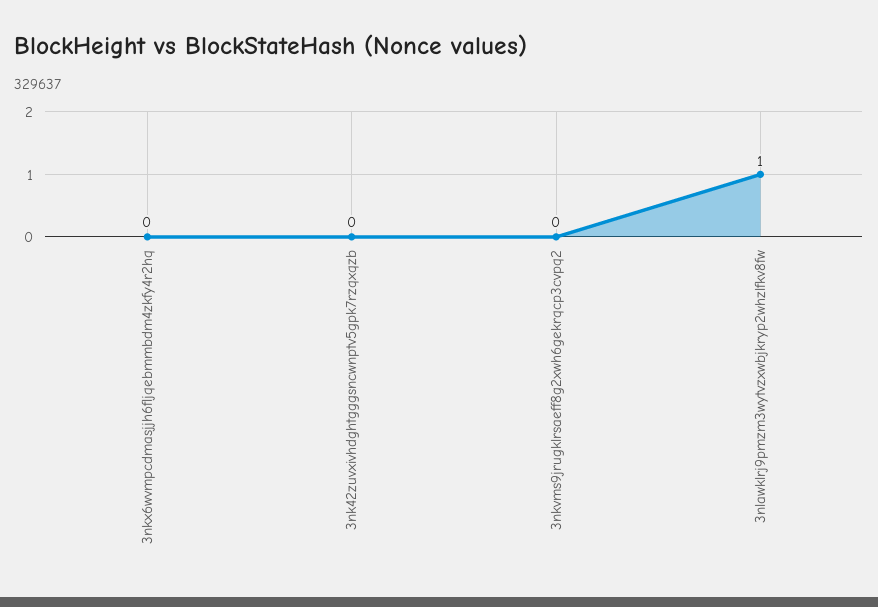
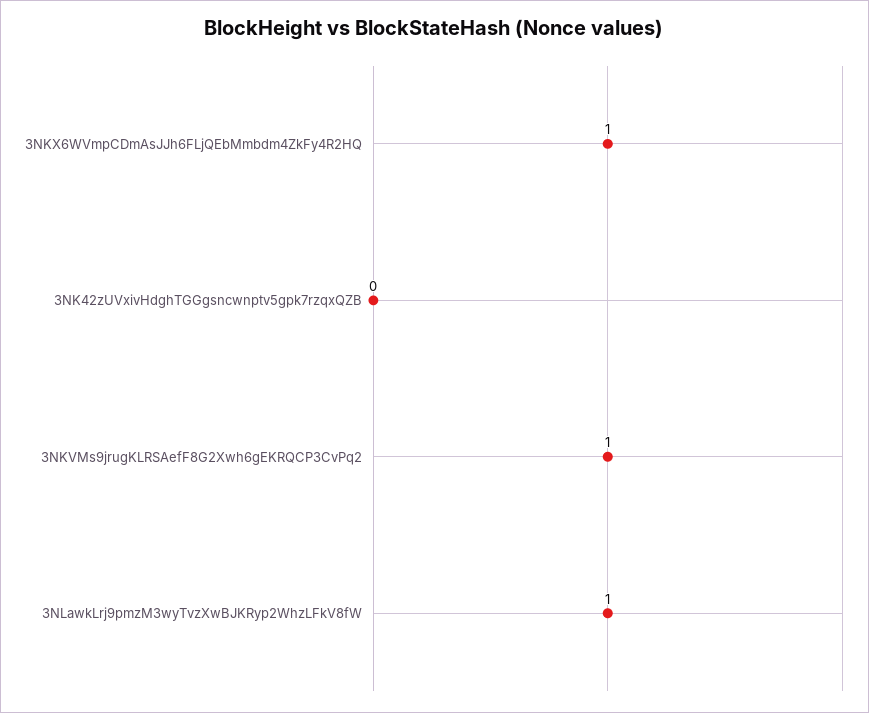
  {
-   "3nkx6wvmpcdmasjjh6fljqebmmbdm4zkfy4r2hq": 0,
+   "3nkx6wvmpcdmasjjh6fljqebmmbdm4zkfy4r2hq": 1,
    "3nk42zuvxivhdghtgggsncwnptv5gpk7rzqxqzb": 0,
-   "3nkvms9jrugklrsaeff8g2xwh6gekrqcp3cvpq2": 0,
+   "3nkvms9jrugklrsaeff8g2xwh6gekrqcp3cvpq2": 1,
    "3nlawklrj9pmzm3wytvzxwbjkryp2whzlfkv8fw": 1
  }

